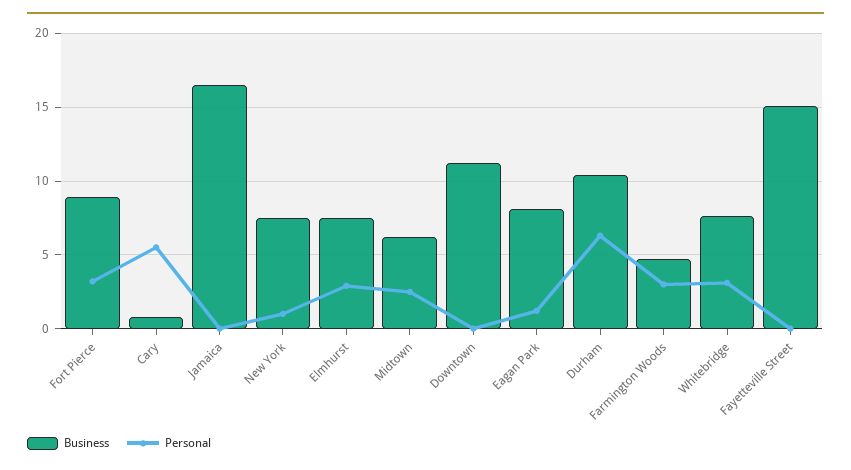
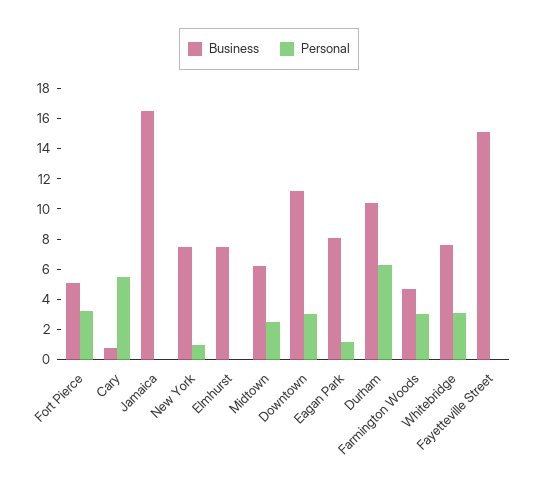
  {
    "Business": {
-     "Fort Pierce": 9,
+     "Fort Pierce": 5,
      "Cary": 1,
      "Jamaica": 16.5,
      "New York": 7.5,
      "Elmhurst": 7.5,
      "Midtown": 6,
      "Downtown": 11,
      "Eagan Park": 8,
      "Durham": 10.5,
      "Farmington Woods": 4.5,
      "Whitebridge": 7.5,
      "Fayetteville Street": 15
    },
    "Personal": {
      "Fort Pierce": 3,
      "Cary": 5.5,
      "Jamaica": 0,
      "New York": 1,
-     "Elmhurst": 3,
+     "Elmhurst": 0,
      "Midtown": 2.5,
-     "Downtown": 0,
+     "Downtown": 3,
      "Eagan Park": 1,
      "Durham": 6.5,
      "Farmington Woods": 3,
      "Whitebridge": 3,
      "Fayetteville Street": 0
    }
  }

